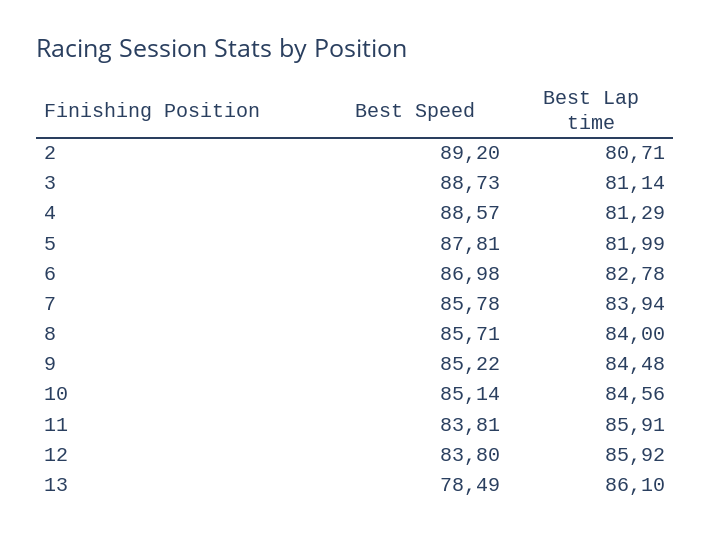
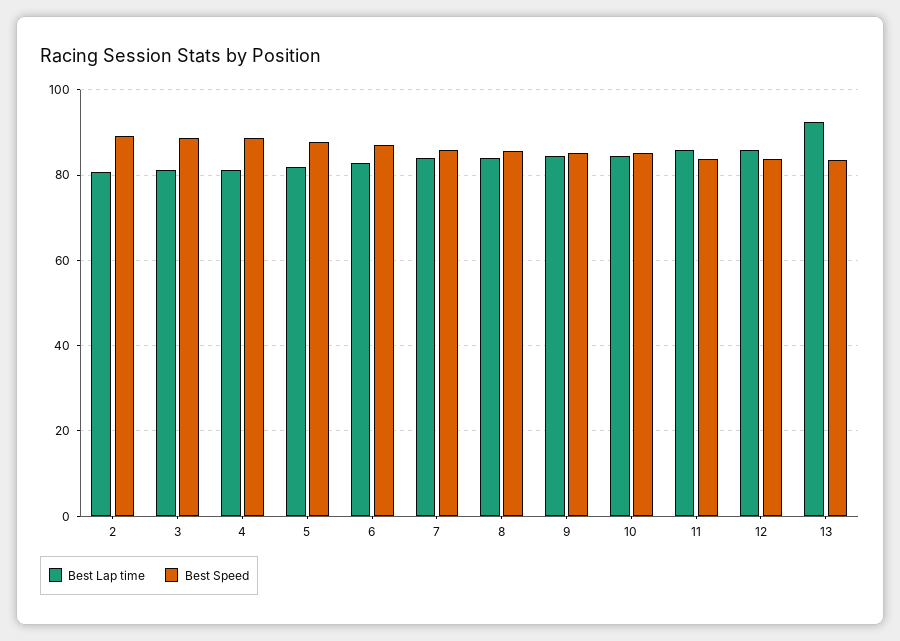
  {
    "Best Speed": {
      "2": 89.2,
      "3": 88.73,
      "4": 88.57,
      "5": 87.81,
      "6": 86.98,
      "7": 85.78,
      "8": 85.71,
      "9": 85.22,
      "10": 85.14,
      "11": 83.81,
      "12": 83.8,
-     "13": 78.49
+     "13": 84
    },
    "Best Lap time": {
      "2": 80.71,
      "3": 81.14,
      "4": 81.29,
      "5": 81.99,
      "6": 82.78,
      "7": 83.94,
      "8": 84,
      "9": 84.48,
      "10": 84.56,
      "11": 85.91,
      "12": 85.92,
-     "13": 86.1
+     "13": 92
    }
  }

